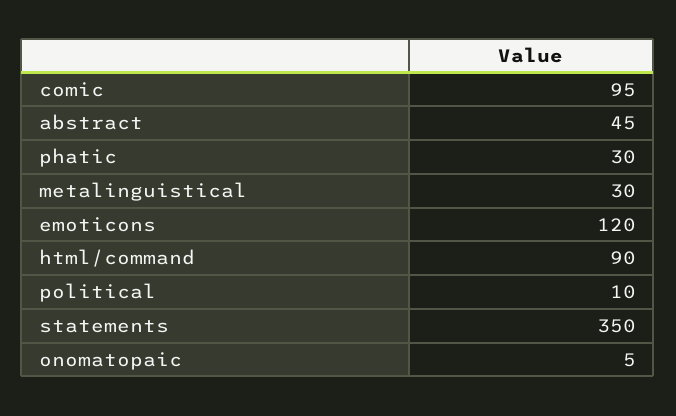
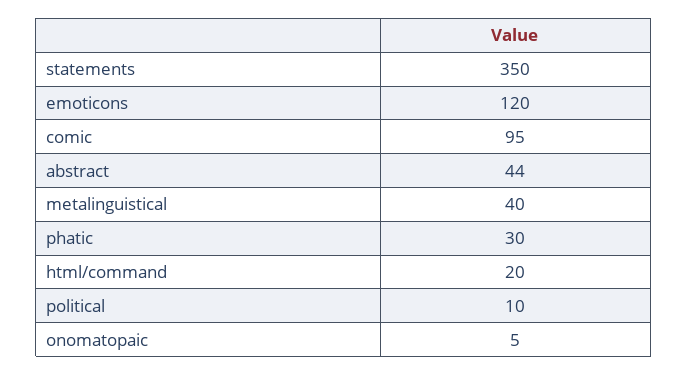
  {
    "comic": 95,
-   "abstract": 45,
+   "abstract": 44,
    "phatic": 30,
-   "metalinguistical": 30,
+   "metalinguistical": 40,
    "emoticons": 120,
-   "html/command": 90,
+   "html/command": 20,
    "political": 10,
    "statements": 350,
    "onomatopaic": 5
  }

